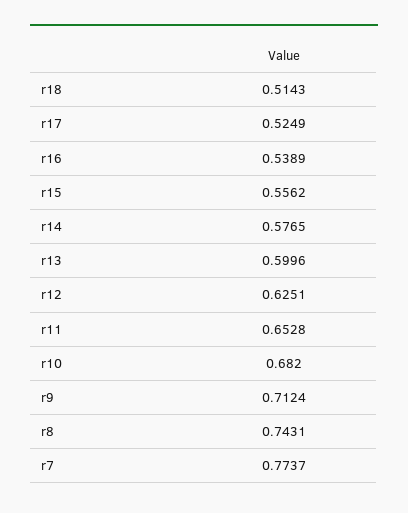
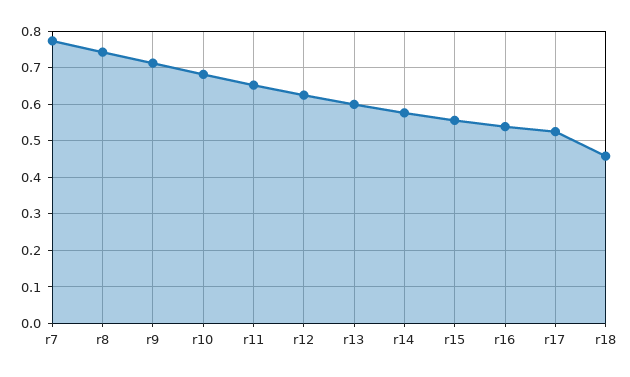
  {
-   "r18": 0.5143,
+   "r18": 0.46,
    "r17": 0.5249,
    "r16": 0.5389,
    "r15": 0.5562,
    "r14": 0.5765,
    "r13": 0.5996,
    "r12": 0.6251,
    "r11": 0.6528,
    "r10": 0.682,
    "r9": 0.7124,
    "r8": 0.7431,
    "r7": 0.7737
  }

